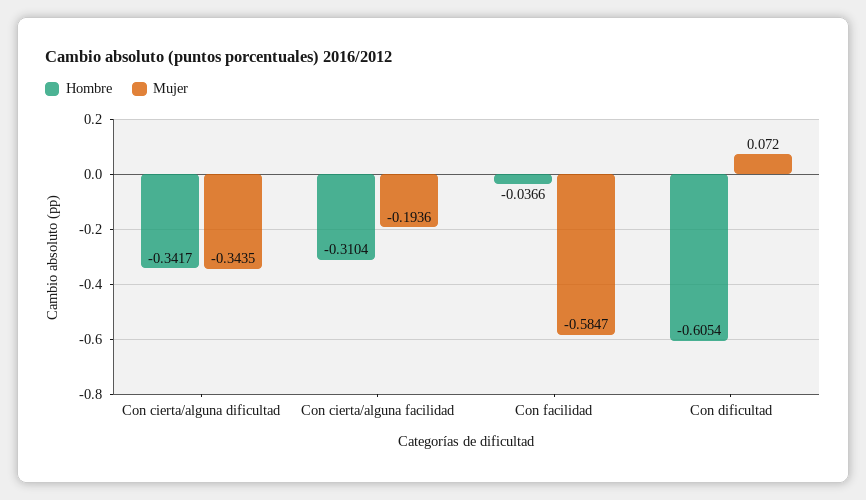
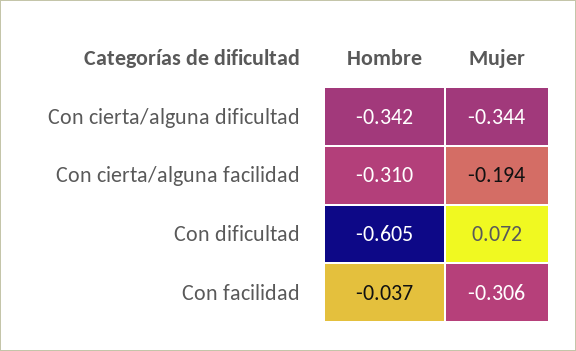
  {
    "Hombre": {
      "Con cierta/alguna dificultad": -0.3417,
      "Con cierta/alguna facilidad": -0.3104,
      "Con facilidad": -0.0366,
      "Con dificultad": -0.6054
    },
    "Mujer": {
      "Con cierta/alguna dificultad": -0.3435,
      "Con cierta/alguna facilidad": -0.1936,
-     "Con facilidad": -0.5847,
+     "Con facilidad": -0.306,
      "Con dificultad": 0.072
    }
  }

